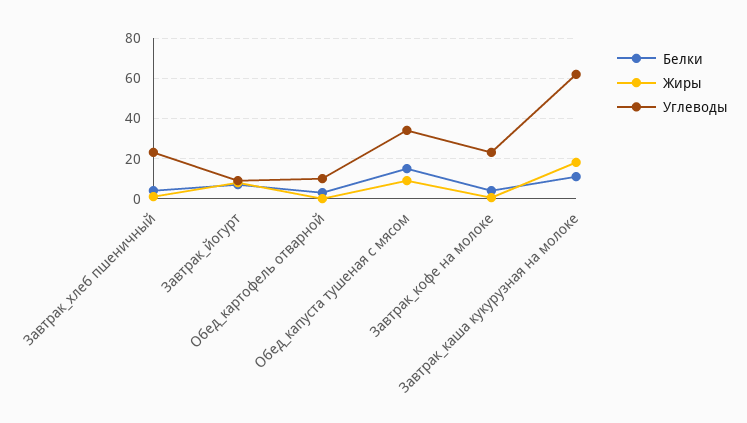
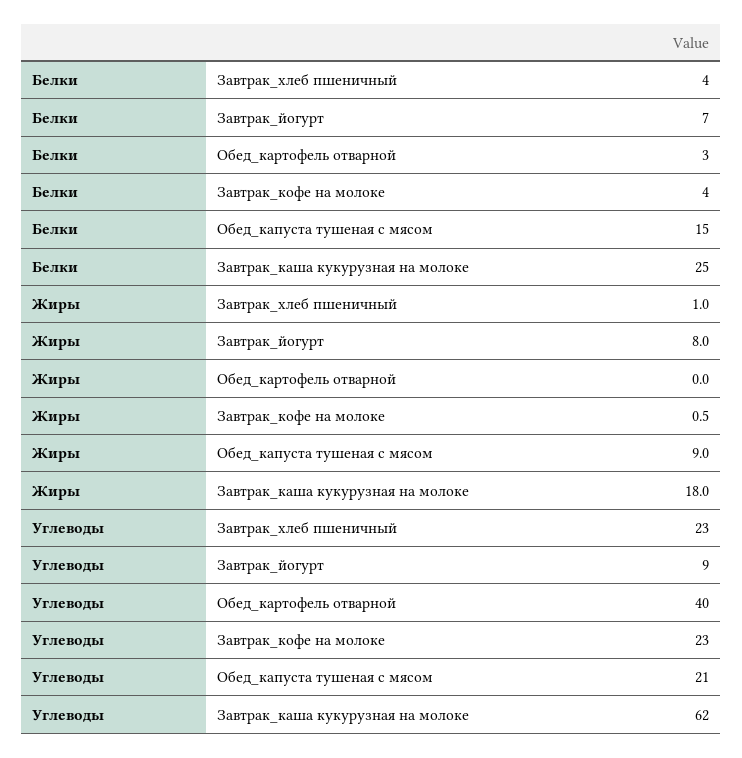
  {
    "Белки": {
      "Завтрак_хлеб пшеничный": 4,
      "Завтрак_йогурт": 7,
      "Обед_картофель отварной": 3,
      "Обед_капуста тушеная с мясом": 15,
      "Завтрак_кофе на молоке": 4,
-     "Завтрак_каша кукурузная на молоке": 10
+     "Завтрак_каша кукурузная на молоке": 25
    },
    "Жиры": {
      "Завтрак_хлеб пшеничный": 1,
      "Завтрак_йогурт": 8,
      "Обед_картофель отварной": 0,
      "Обед_капуста тушеная с мясом": 9,
      "Завтрак_кофе на молоке": 0.5,
      "Завтрак_каша кукурузная на молоке": 18
    },
    "Углеводы": {
      "Завтрак_хлеб пшеничный": 23,
      "Завтрак_йогурт": 9,
-     "Обед_картофель отварной": 10,
+     "Обед_картофель отварной": 40,
-     "Обед_капуста тушеная с мясом": 35,
+     "Обед_капуста тушеная с мясом": 21,
      "Завтрак_кофе на молоке": 23,
      "Завтрак_каша кукурузная на молоке": 62
    }
  }

